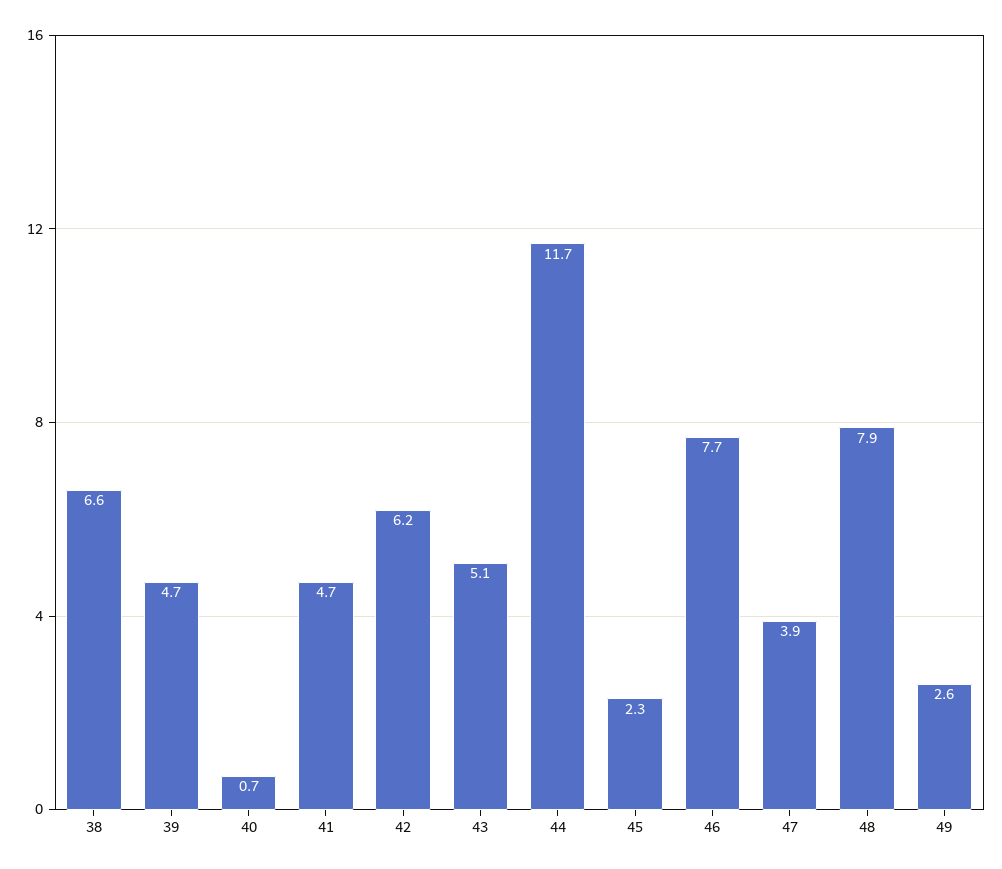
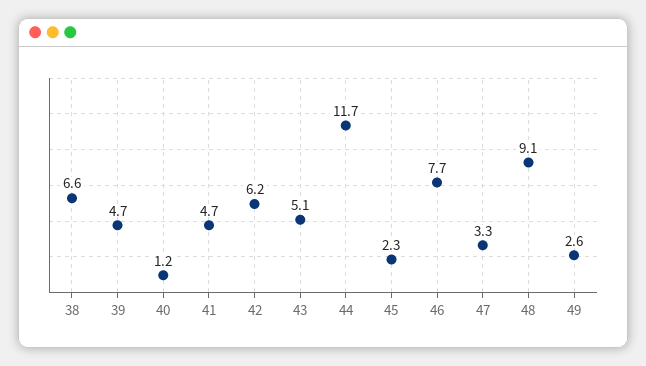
  {
    "38": 6.6,
    "39": 4.7,
-   "40": 0.7,
+   "40": 1.2,
    "41": 4.7,
    "42": 6.2,
    "43": 5.1,
    "44": 11.7,
    "45": 2.3,
    "46": 7.7,
-   "47": 3.9,
+   "47": 3.3,
-   "48": 7.9,
+   "48": 9.1,
    "49": 2.6
  }

